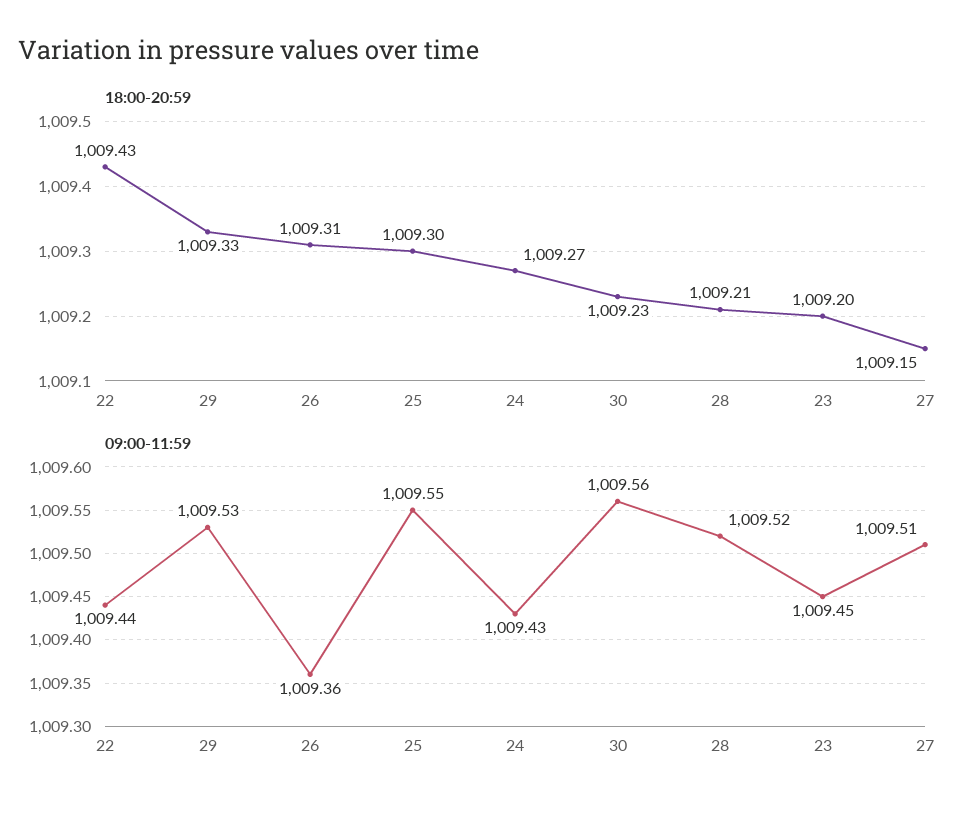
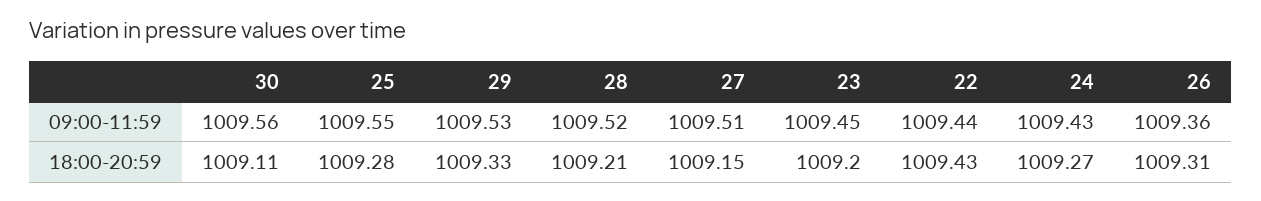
  {
    "18:00-20:59": {
      "22": 1009.43,
      "29": 1009.33,
      "26": 1009.31,
-     "25": 1009.3,
+     "25": 1009.28,
      "24": 1009.27,
-     "30": 1009.23,
+     "30": 1009.11,
      "28": 1009.21,
      "23": 1009.2,
      "27": 1009.15
    },
    "09:00-11:59": {
      "22": 1009.44,
      "29": 1009.53,
      "26": 1009.36,
      "25": 1009.55,
      "24": 1009.43,
      "30": 1009.56,
      "28": 1009.52,
      "23": 1009.45,
      "27": 1009.51
    }
  }

